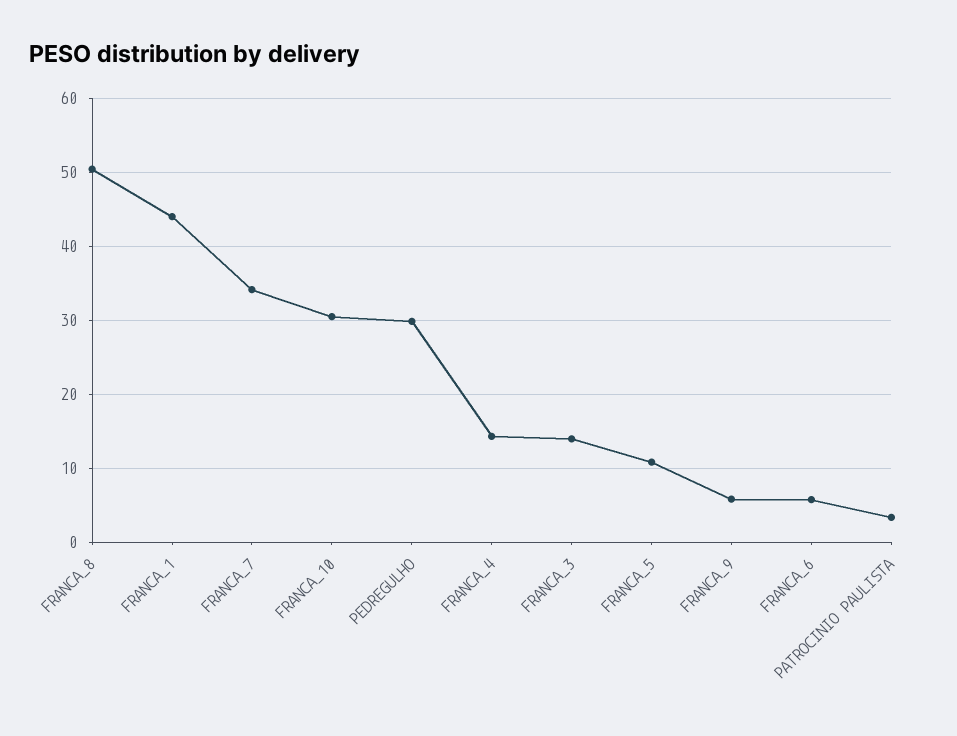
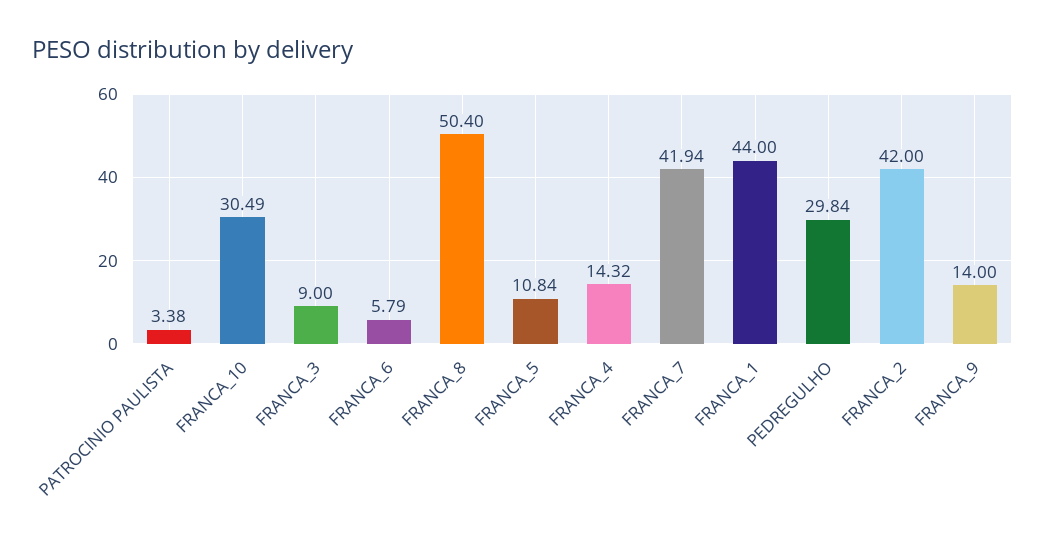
  {
    "FRANCA_8": 50.4,
    "FRANCA_1": 44,
-   "FRANCA_7": 34,
+   "FRANCA_7": 41.94,
    "FRANCA_10": 30.49,
    "PEDREGULHO": 29.84,
    "FRANCA_4": 14.32,
-   "FRANCA_3": 14,
+   "FRANCA_3": 9,
    "FRANCA_5": 10.84,
-   "FRANCA_9": 6,
+   "FRANCA_9": 14,
    "FRANCA_6": 5.79,
-   "PATROCINIO PAULISTA": 3.38
+   "PATROCINIO PAULISTA": 3.38,
+   "FRANCA_2": 42
  }

